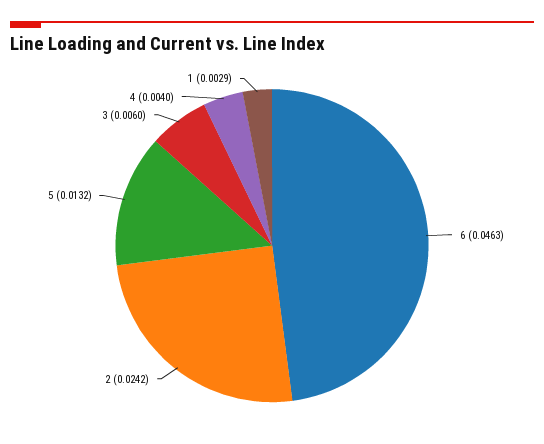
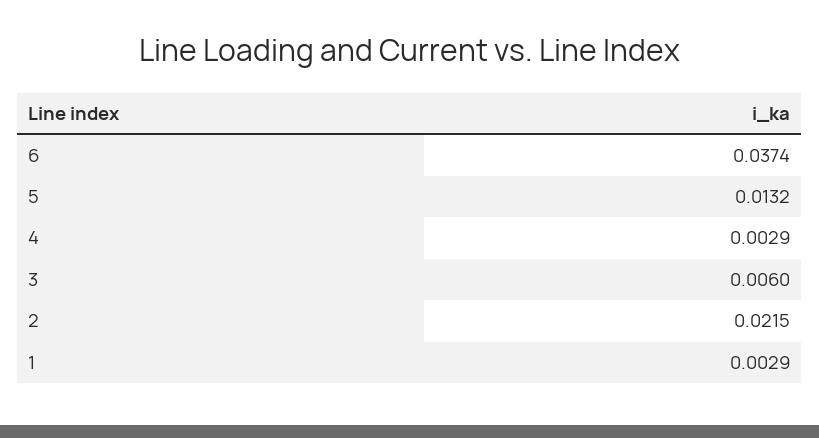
  {
-   "6": 0.0463,
+   "6": 0.0374,
-   "2": 0.0242,
+   "2": 0.0215,
    "5": 0.0132,
    "3": 0.006,
-   "4": 0.004,
+   "4": 0.0029,
    "1": 0.0029
  }

